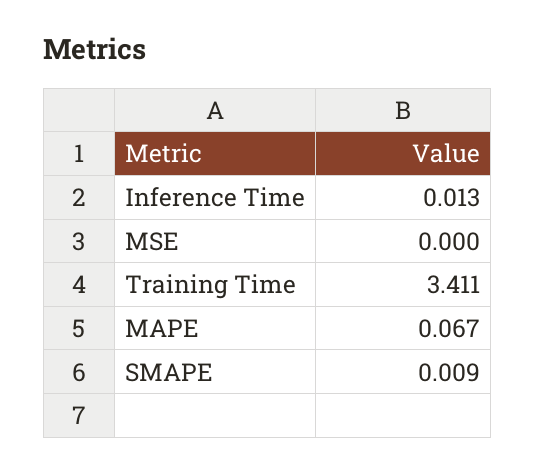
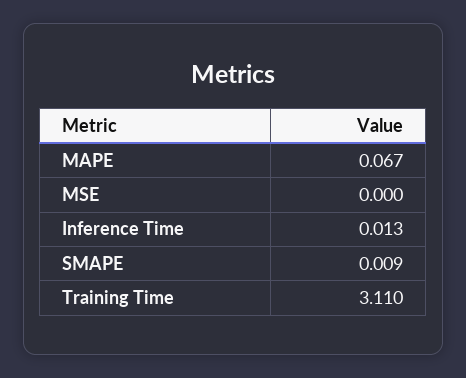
  {
    "Inference Time": 0.013,
    "MSE": 0,
-   "Training Time": 3.411,
+   "Training Time": 3.11,
    "MAPE": 0.067,
    "SMAPE": 0.009
  }

